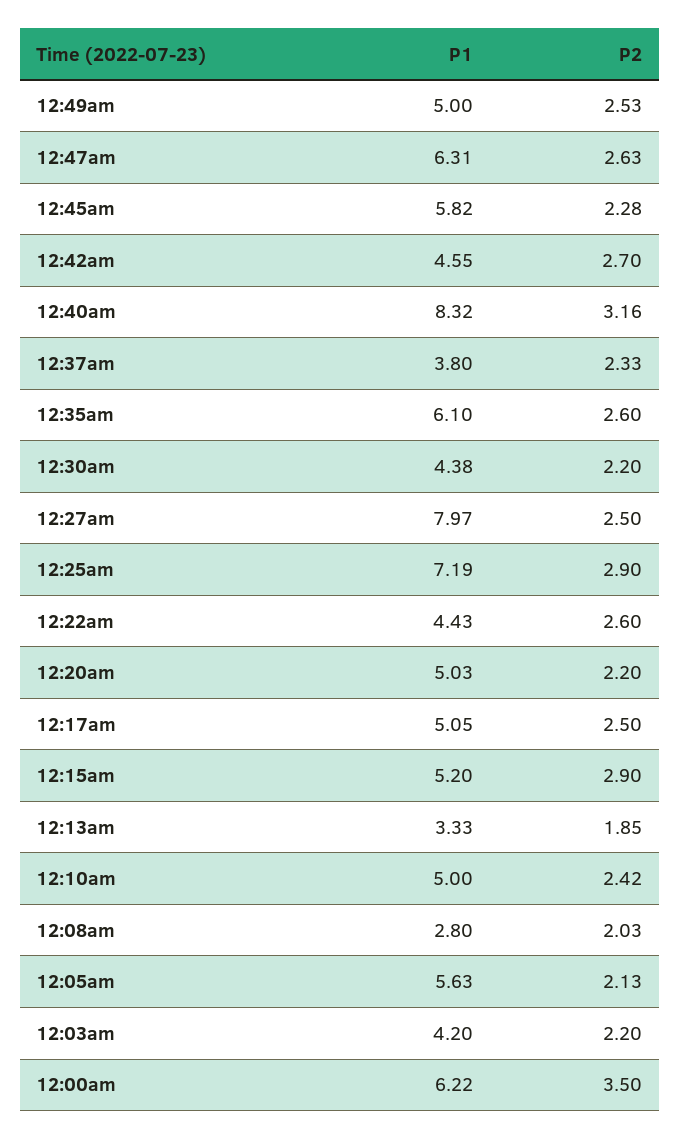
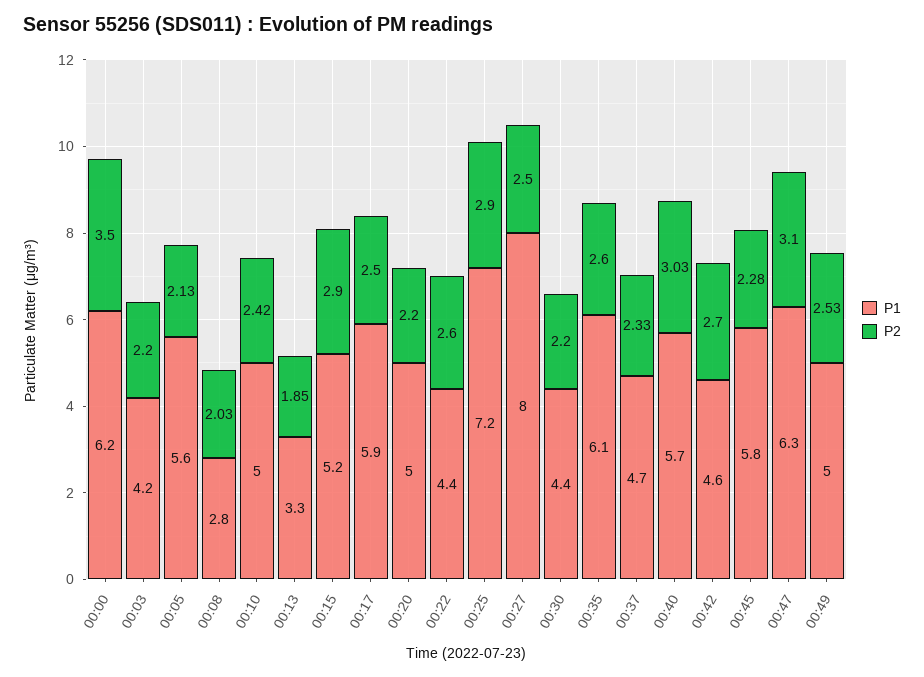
  {
    "P1": {
      "12:49am": 5,
      "12:47am": 6.31,
      "12:45am": 5.82,
      "12:42am": 4.55,
-     "12:40am": 8.32,
+     "12:40am": 5.7,
-     "12:37am": 3.8,
+     "12:37am": 4.7,
      "12:35am": 6.1,
      "12:30am": 4.38,
      "12:27am": 7.97,
      "12:25am": 7.19,
      "12:22am": 4.43,
      "12:20am": 5.03,
-     "12:17am": 5.05,
+     "12:17am": 5.9,
      "12:15am": 5.2,
      "12:13am": 3.33,
      "12:10am": 5,
      "12:08am": 2.8,
      "12:05am": 5.63,
      "12:03am": 4.2,
      "12:00am": 6.22
    },
    "P2": {
      "12:49am": 2.53,
-     "12:47am": 2.63,
+     "12:47am": 3.1,
      "12:45am": 2.28,
      "12:42am": 2.7,
-     "12:40am": 3.16,
+     "12:40am": 3.03,
      "12:37am": 2.33,
      "12:35am": 2.6,
      "12:30am": 2.2,
      "12:27am": 2.5,
      "12:25am": 2.9,
      "12:22am": 2.6,
      "12:20am": 2.2,
      "12:17am": 2.5,
      "12:15am": 2.9,
      "12:13am": 1.85,
      "12:10am": 2.42,
      "12:08am": 2.03,
      "12:05am": 2.13,
      "12:03am": 2.2,
      "12:00am": 3.5
    }
  }

